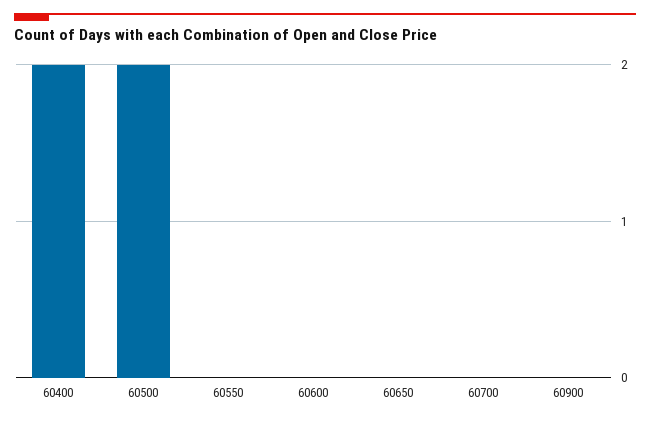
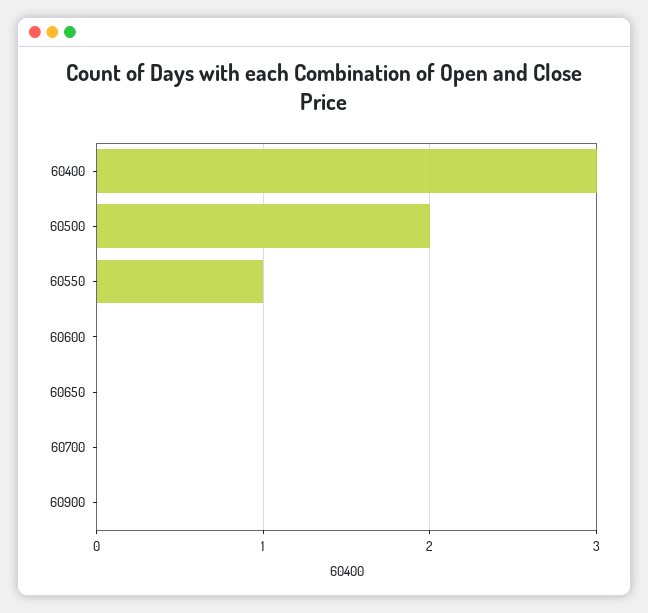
  {
-   "60400": 2,
+   "60400": 3,
    "60500": 2,
-   "60550": 0,
+   "60550": 1,
    "60600": 0,
    "60650": 0,
    "60700": 0,
    "60900": 0
  }

